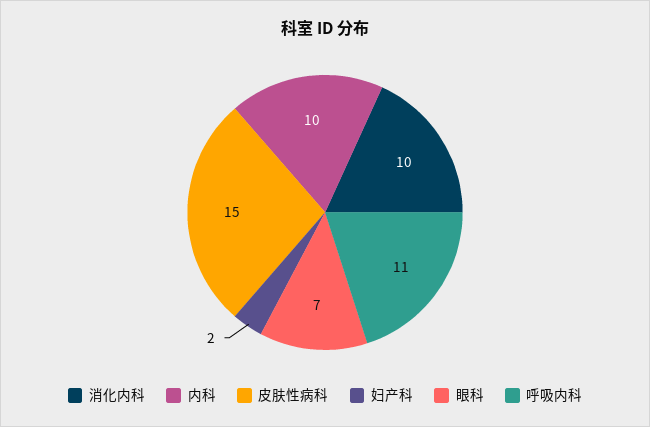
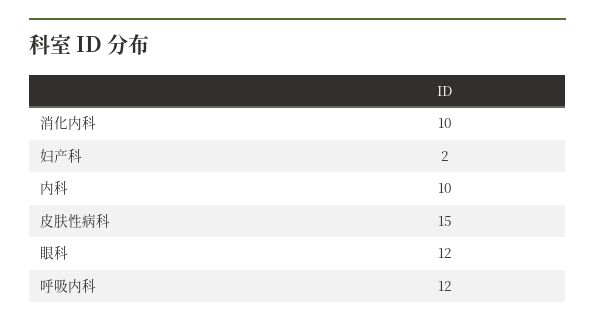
  {
    "消化内科": 10,
    "内科": 10,
    "皮肤性病科": 15,
    "妇产科": 2,
-   "眼科": 7,
+   "眼科": 12,
-   "呼吸内科": 11
+   "呼吸内科": 12
  }

